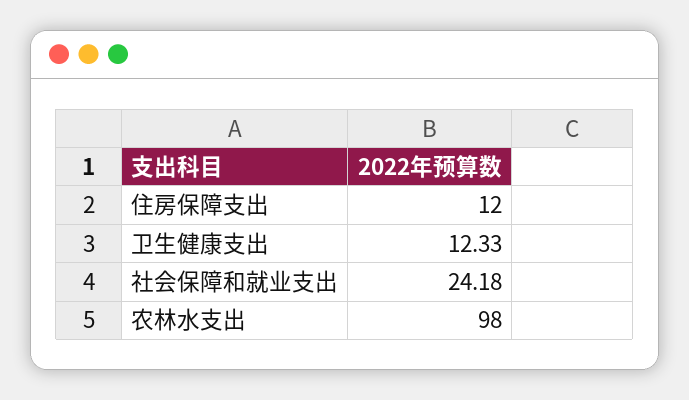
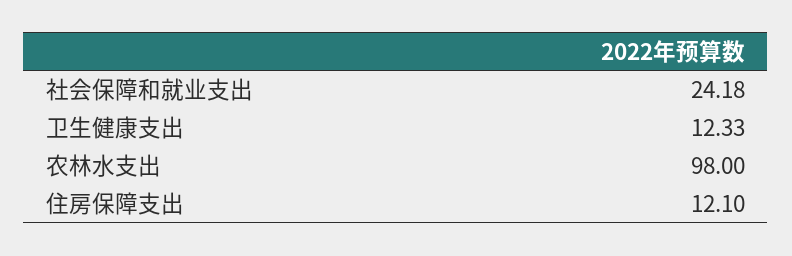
  {
-   "住房保障支出": 12,
+   "住房保障支出": 12.1,
    "卫生健康支出": 12.33,
    "社会保障和就业支出": 24.18,
    "农林水支出": 98
  }

